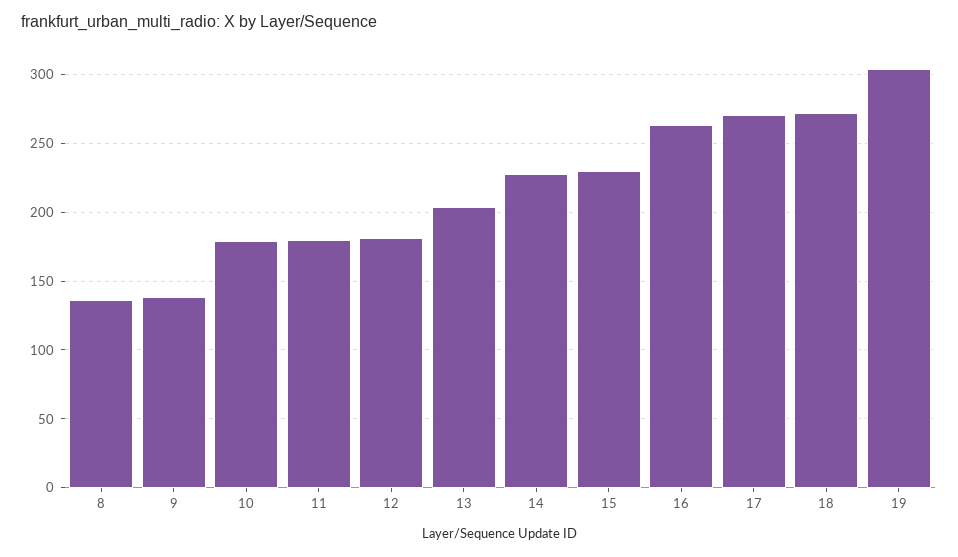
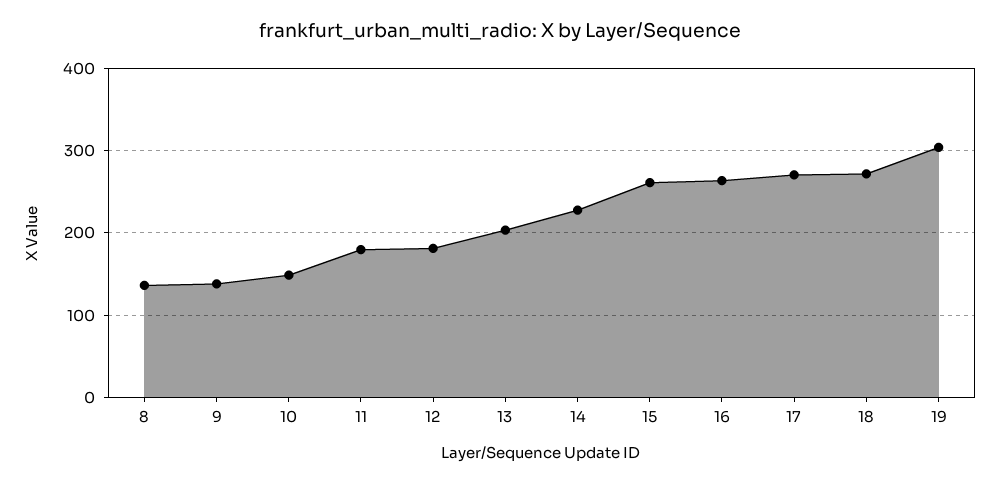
  {
    "8": 135,
    "9": 140,
-   "10": 180,
+   "10": 150,
    "11": 180,
    "12": 180,
    "13": 205,
    "14": 230,
-   "15": 230,
+   "15": 260,
    "16": 265,
    "17": 270,
    "18": 270,
    "19": 305
  }

